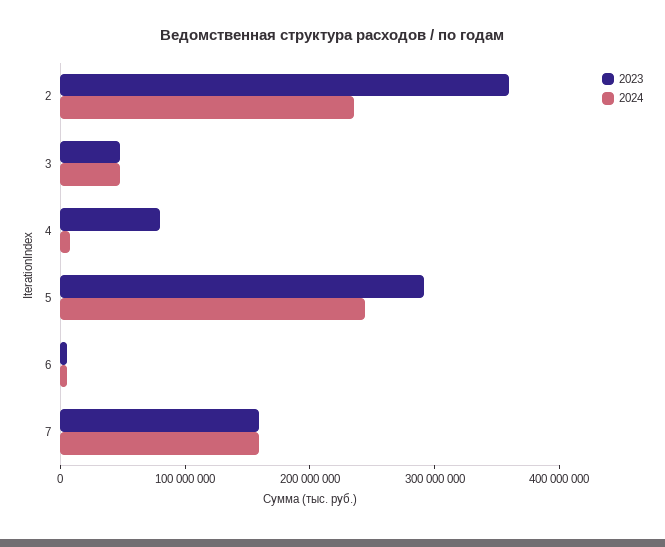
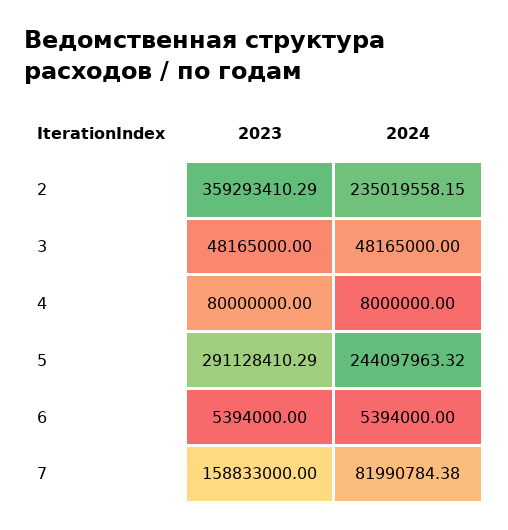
  {
    "2023": {
      "2": 359293410.29,
      "3": 48165000,
      "4": 80000000,
      "5": 291128410.29,
      "6": 5394000,
      "7": 158833000
    },
    "2024": {
      "2": 235019558.15,
      "3": 48165000,
      "4": 8000000,
      "5": 244097963.32,
      "6": 5394000,
-     "7": 160000000
+     "7": 81990784.38
    }
  }

